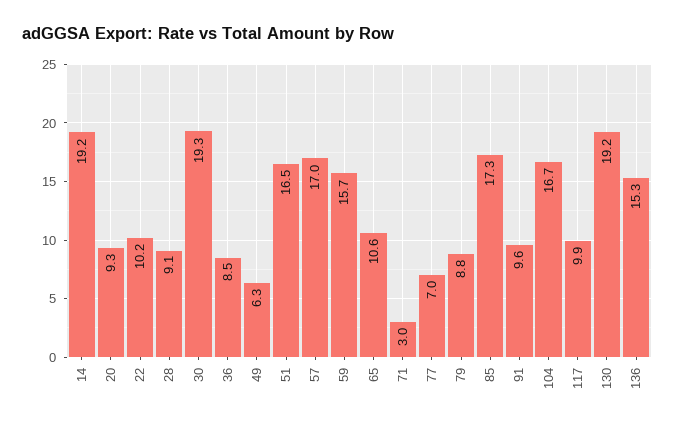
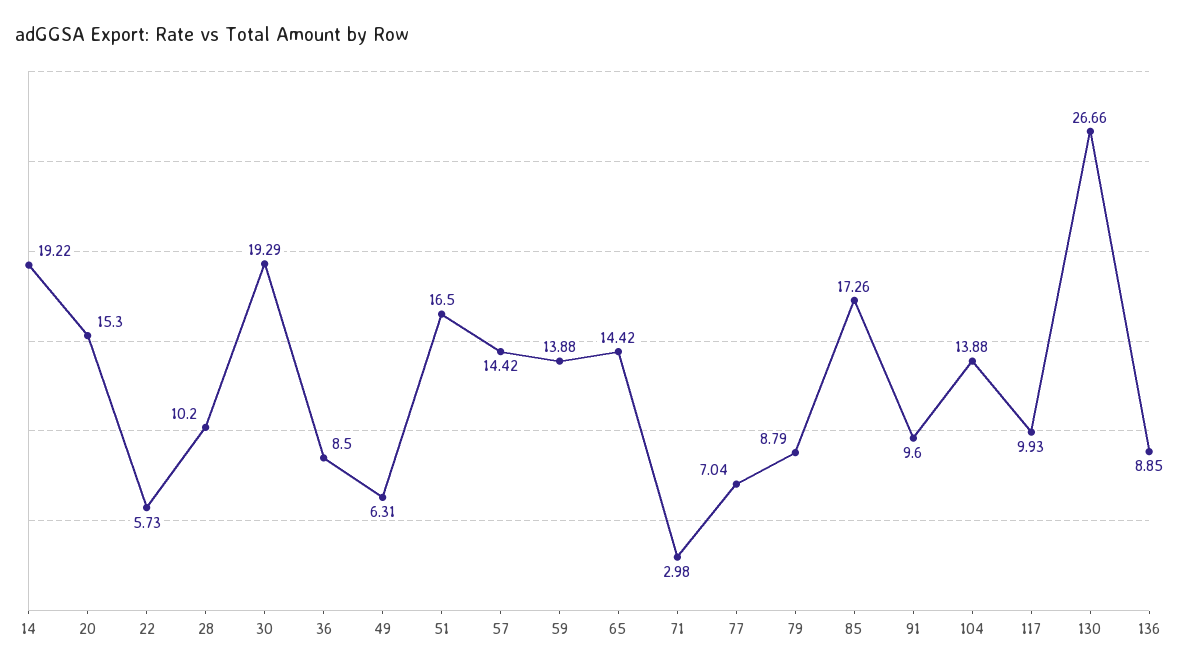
  {
    "14": 19.22,
-   "20": 9.3,
+   "20": 15.3,
-   "22": 10.2,
+   "22": 5.73,
-   "28": 9.1,
+   "28": 10.2,
    "30": 19.29,
    "36": 8.5,
    "49": 6.31,
    "51": 16.5,
-   "57": 17,
+   "57": 14.42,
-   "59": 15.7,
+   "59": 13.88,
-   "65": 10.6,
+   "65": 14.42,
    "71": 2.98,
    "77": 7.04,
    "79": 8.79,
    "85": 17.26,
    "91": 9.6,
-   "104": 16.7,
+   "104": 13.88,
    "117": 9.93,
-   "130": 19.2,
+   "130": 26.66,
-   "136": 15.3
+   "136": 8.85
  }

